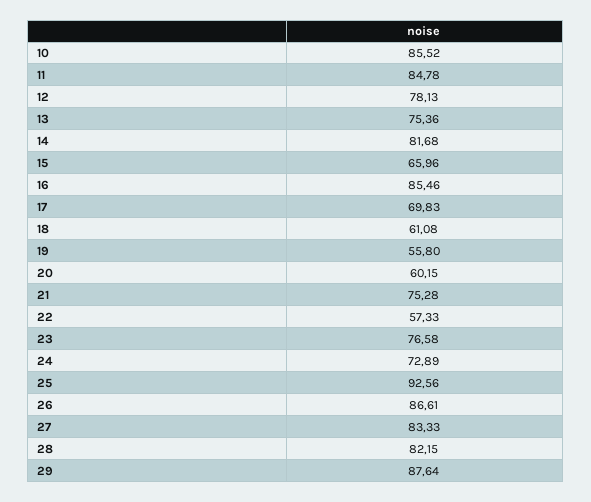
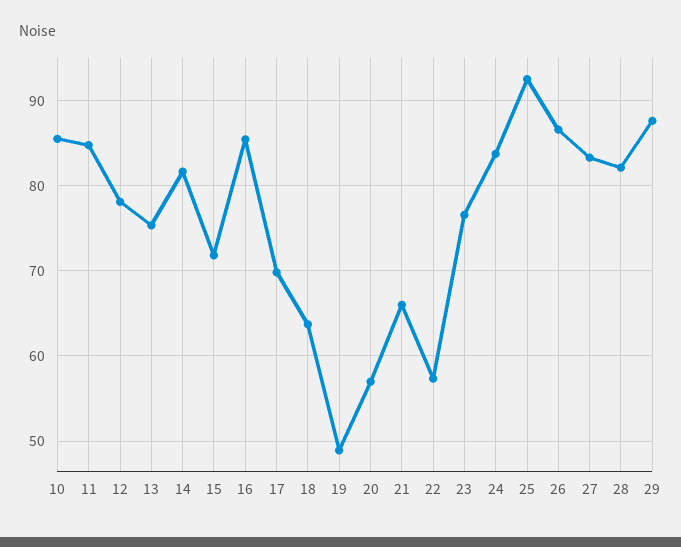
  {
    "10": 85.52,
    "11": 84.78,
    "12": 78.13,
    "13": 75.36,
    "14": 81.68,
-   "15": 65.96,
+   "15": 72,
    "16": 85.46,
    "17": 69.83,
-   "18": 61.08,
+   "18": 64,
-   "19": 55.8,
+   "19": 49,
-   "20": 60.15,
+   "20": 57,
-   "21": 75.28,
+   "21": 66,
    "22": 57.33,
    "23": 76.58,
-   "24": 72.89,
+   "24": 84,
    "25": 92.56,
    "26": 86.61,
    "27": 83.33,
    "28": 82.15,
    "29": 87.64
  }

